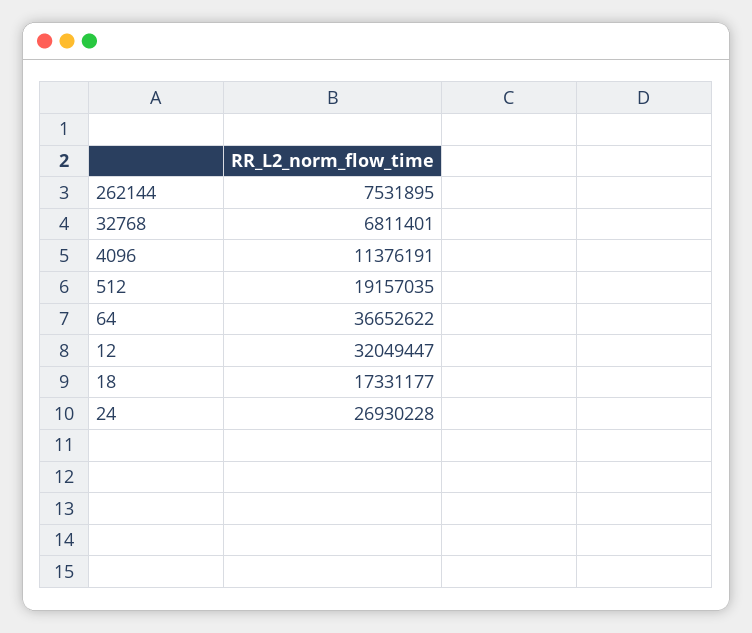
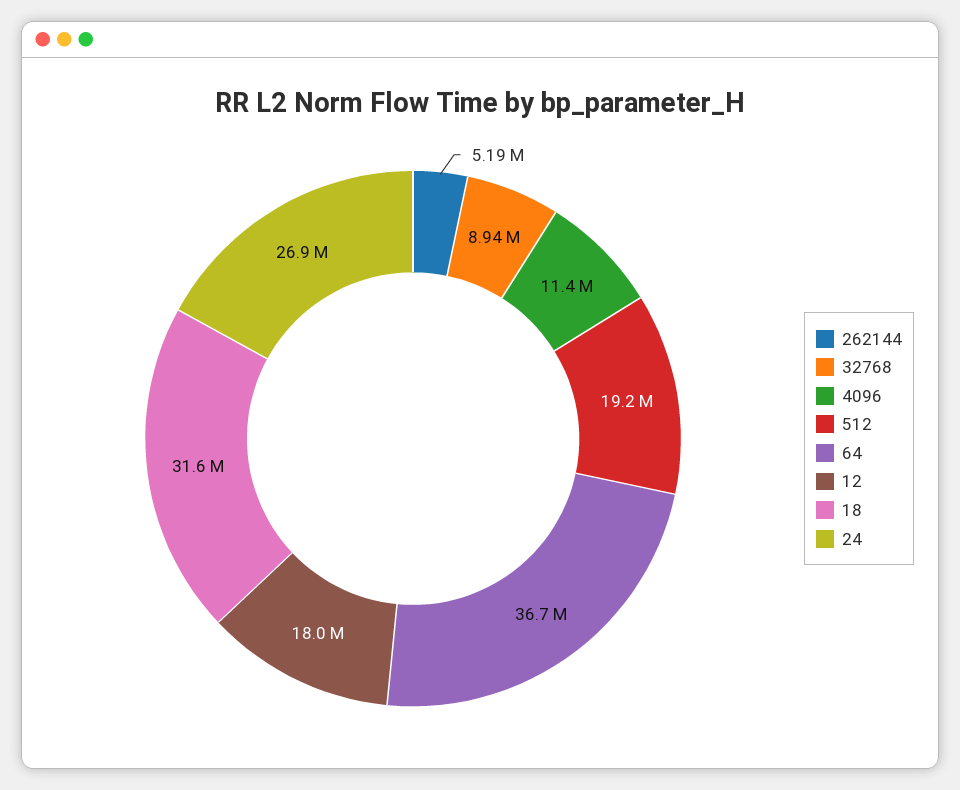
  {
-   "262144": 7531895,
+   "262144": 5190000,
-   "32768": 6811401,
+   "32768": 8940000,
    "4096": 11376191,
    "512": 19157035,
    "64": 36652622,
-   "12": 32049447,
+   "12": 18000000,
-   "18": 17331177,
+   "18": 31600000,
    "24": 26930228
  }

